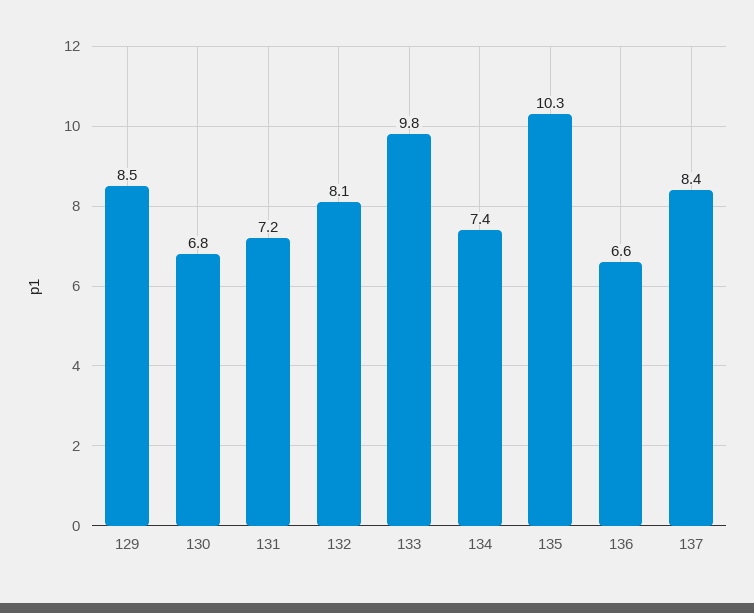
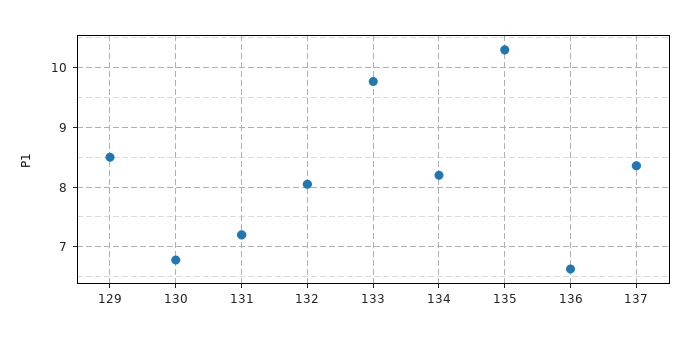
  {
    "129": 8.5,
    "130": 6.8,
    "131": 7.2,
    "132": 8.1,
    "133": 9.8,
-   "134": 7.4,
+   "134": 8.2,
    "135": 10.3,
    "136": 6.6,
    "137": 8.4
  }

